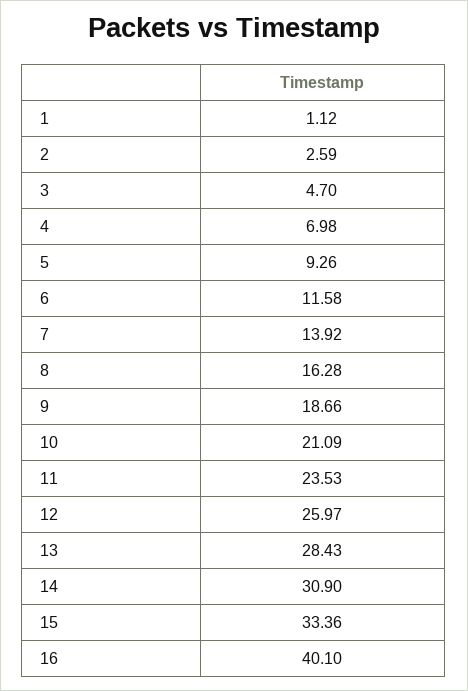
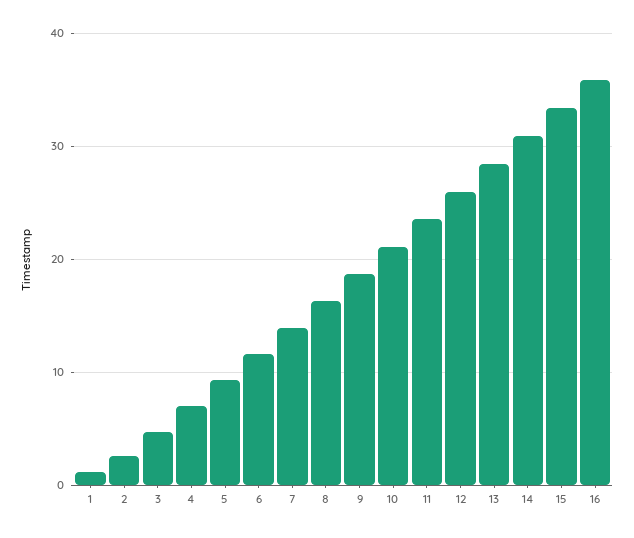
  {
    "1": 1.12,
    "2": 2.59,
    "3": 4.7,
    "4": 6.98,
    "5": 9.26,
    "6": 11.58,
    "7": 13.92,
    "8": 16.28,
    "9": 18.66,
    "10": 21.09,
    "11": 23.53,
    "12": 25.97,
    "13": 28.43,
    "14": 30.9,
    "15": 33.36,
-   "16": 40.1
+   "16": 36
  }

